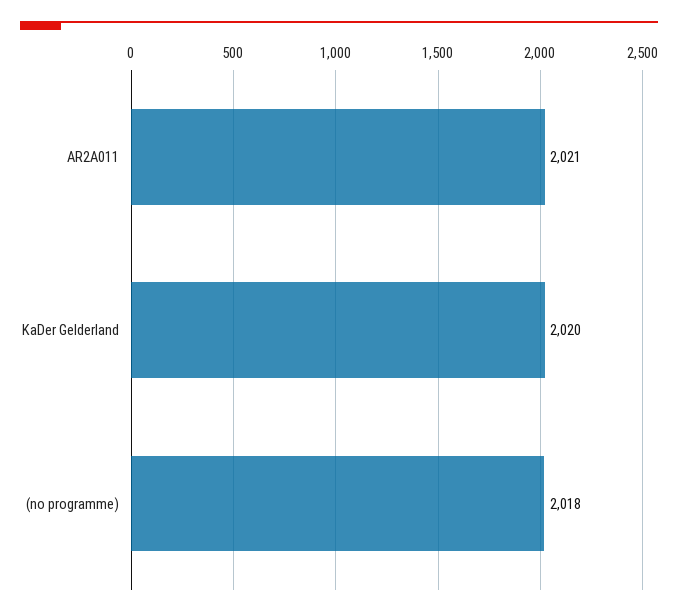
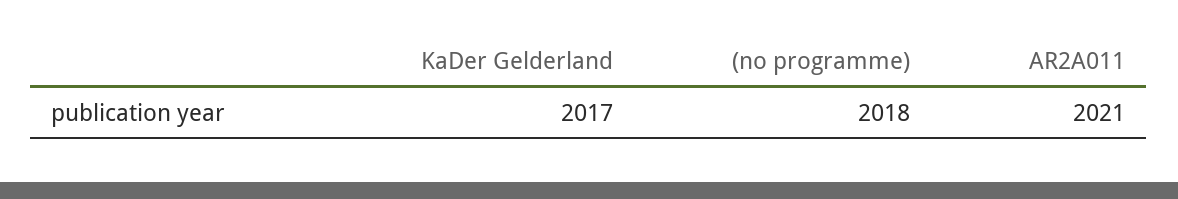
  {
    "AR2A011": 2021,
-   "KaDer Gelderland": 2020,
+   "KaDer Gelderland": 2017,
    "(no programme)": 2018
  }

